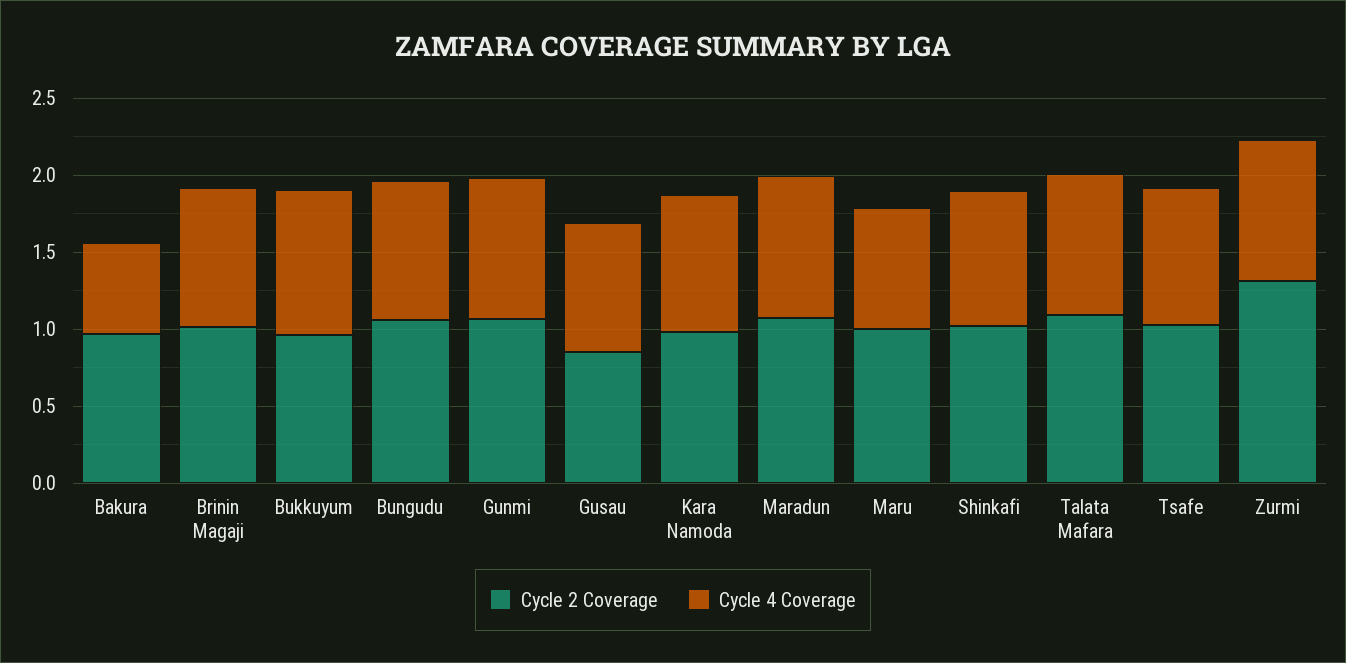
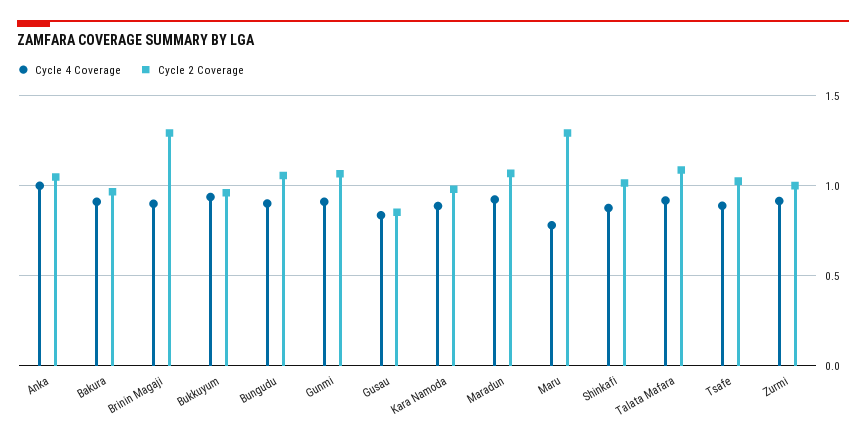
  {
    "Cycle 2 Coverage": {
      "Bakura": 0.95,
-     "Brinin Magaji": 1,
+     "Brinin Magaji": 1.3,
      "Bukkuyum": 0.95,
      "Bungudu": 1.05,
      "Gunmi": 1.05,
      "Gusau": 0.85,
      "Kara Namoda": 1,
      "Maradun": 1.05,
-     "Maru": 1,
+     "Maru": 1.3,
      "Shinkafi": 1,
      "Talata Mafara": 1.1,
      "Tsafe": 1.05,
-     "Zurmi": 1.3
+     "Zurmi": 1,
+     "Anka": 1.05
    },
    "Cycle 4 Coverage": {
-     "Bakura": 0.6,
+     "Bakura": 0.9,
      "Brinin Magaji": 0.9,
      "Bukkuyum": 0.95,
      "Bungudu": 0.9,
      "Gunmi": 0.9,
      "Gusau": 0.85,
      "Kara Namoda": 0.9,
      "Maradun": 0.95,
      "Maru": 0.8,
      "Shinkafi": 0.9,
      "Talata Mafara": 0.9,
      "Tsafe": 0.9,
-     "Zurmi": 0.9
+     "Zurmi": 0.9,
+     "Anka": 1
    }
  }

